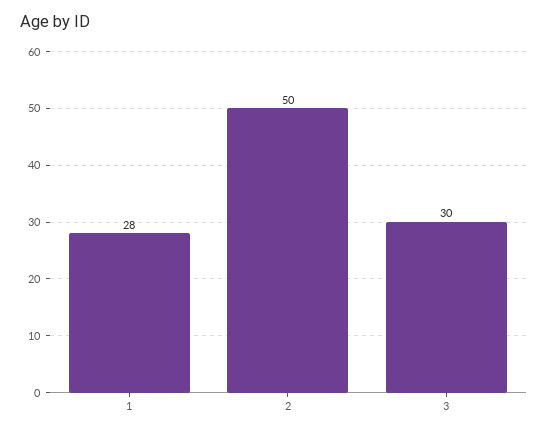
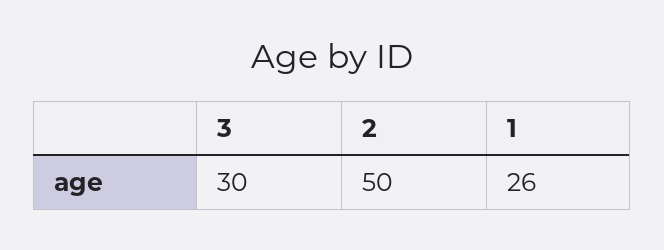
  {
-   "1": 28,
+   "1": 26,
    "2": 50,
    "3": 30
  }

